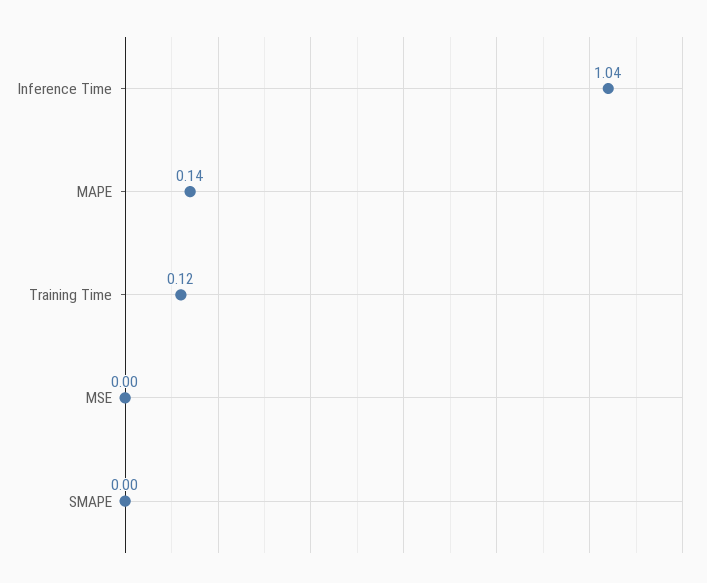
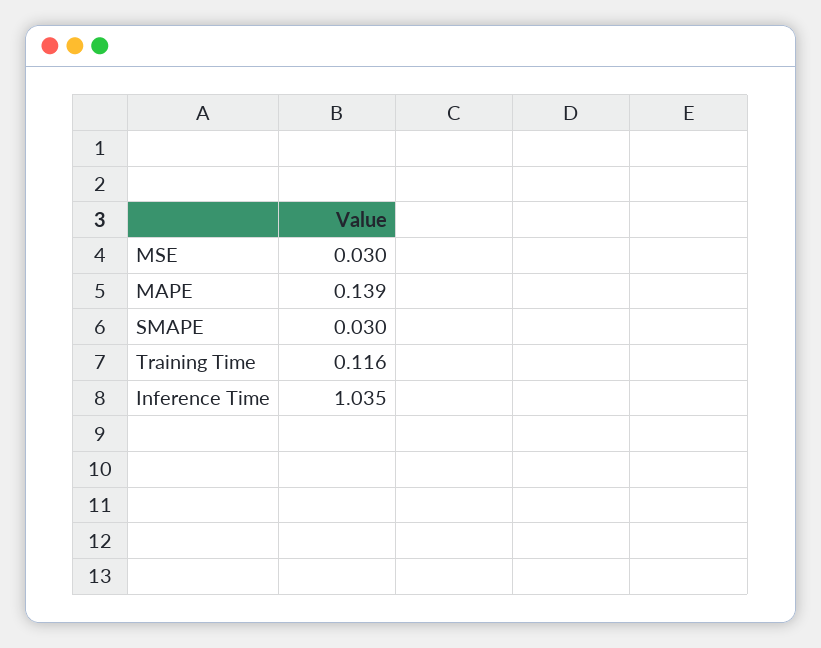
  {
    "Inference Time": 1.035,
    "MAPE": 0.139,
    "Training Time": 0.116,
-   "MSE": 0,
+   "MSE": 0.03,
-   "SMAPE": 0
+   "SMAPE": 0.03
  }

